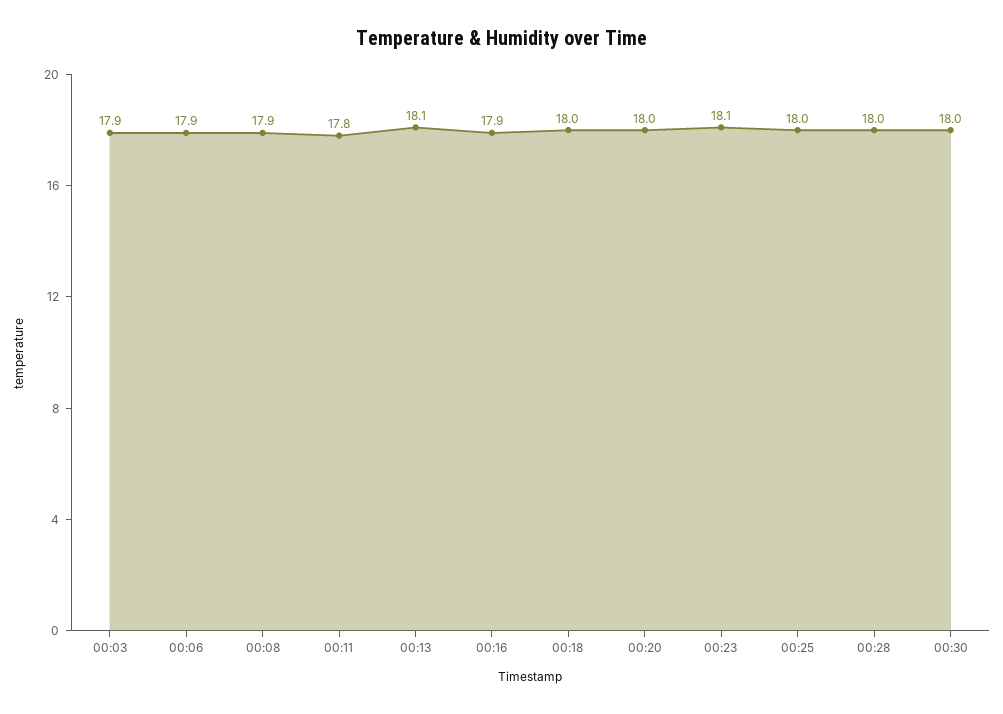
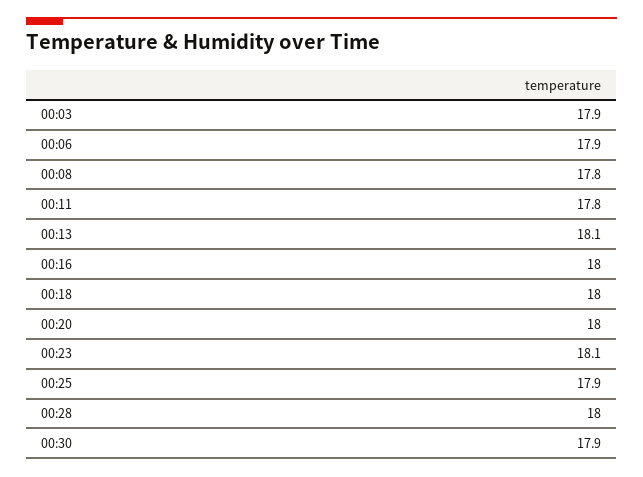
  {
    "00:03": 17.9,
    "00:06": 17.9,
-   "00:08": 17.9,
+   "00:08": 17.8,
    "00:11": 17.8,
    "00:13": 18.1,
-   "00:16": 17.9,
+   "00:16": 18,
    "00:18": 18,
    "00:20": 18,
    "00:23": 18.1,
-   "00:25": 18,
+   "00:25": 17.9,
    "00:28": 18,
-   "00:30": 18
+   "00:30": 17.9
  }

